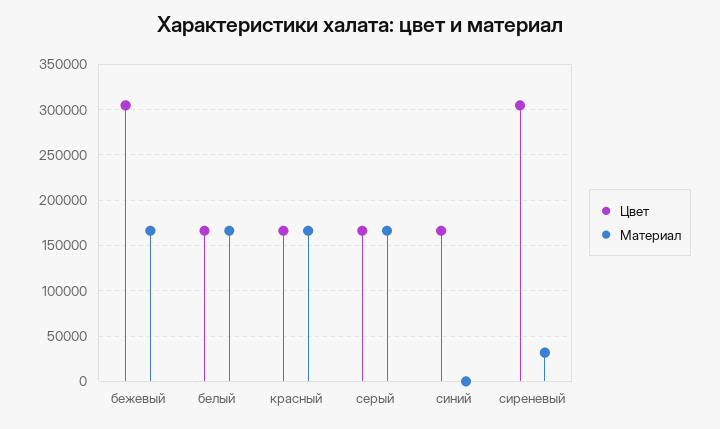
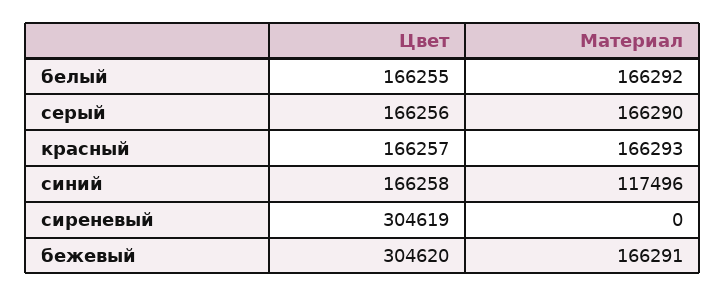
  {
    "Цвет": {
      "бежевый": 304620,
      "белый": 166255,
      "красный": 166257,
      "серый": 166256,
      "синий": 166258,
      "сиреневый": 304619
    },
    "Материал": {
      "бежевый": 166291,
      "белый": 166292,
      "красный": 166293,
      "серый": 166290,
-     "синий": 0,
+     "синий": 117496,
-     "сиреневый": 30000
+     "сиреневый": 0
    }
  }

